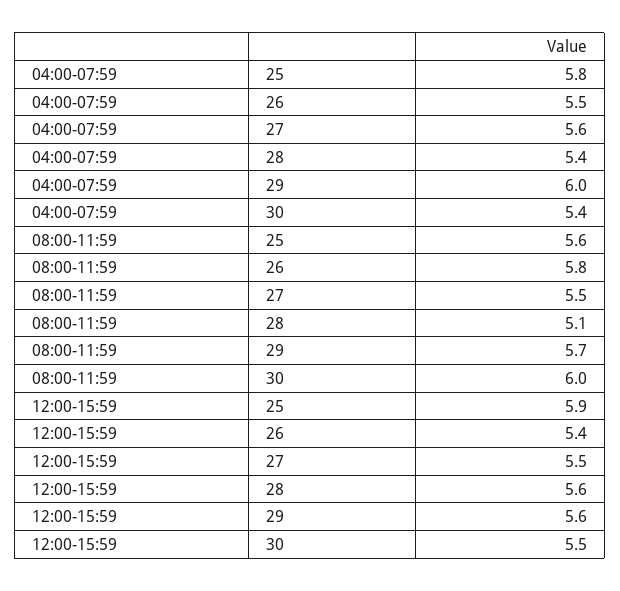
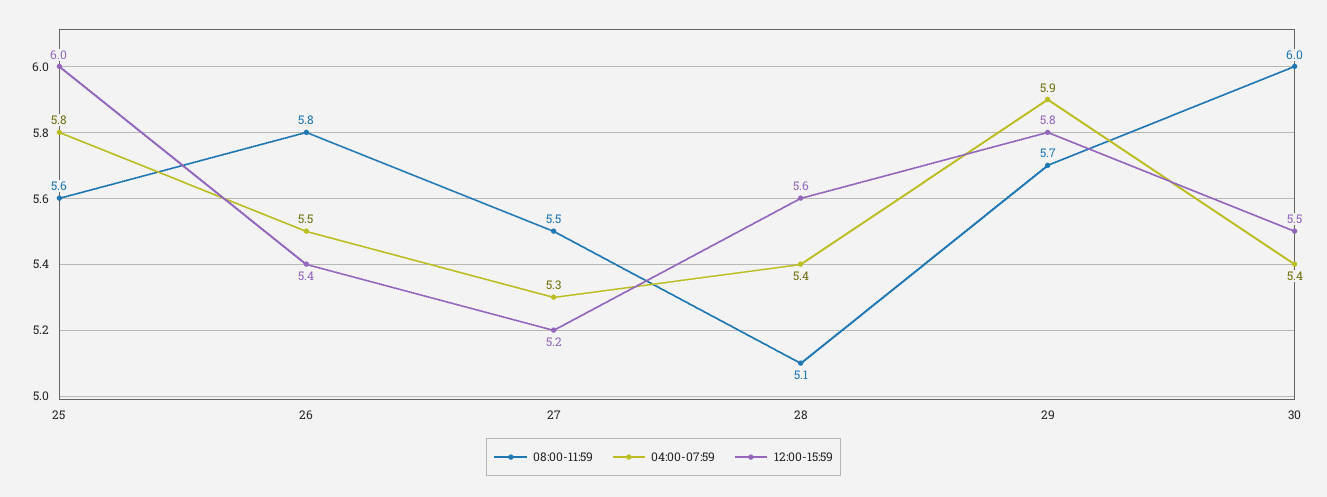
  {
    "04:00-07:59": {
      "25": 5.8,
      "26": 5.5,
-     "27": 5.6,
+     "27": 5.3,
      "28": 5.4,
-     "29": 6,
+     "29": 5.9,
      "30": 5.4
    },
    "08:00-11:59": {
      "25": 5.6,
      "26": 5.8,
      "27": 5.5,
      "28": 5.1,
      "29": 5.7,
      "30": 6
    },
    "12:00-15:59": {
-     "25": 5.9,
+     "25": 6,
      "26": 5.4,
-     "27": 5.5,
+     "27": 5.2,
      "28": 5.6,
-     "29": 5.6,
+     "29": 5.8,
      "30": 5.5
    }
  }

